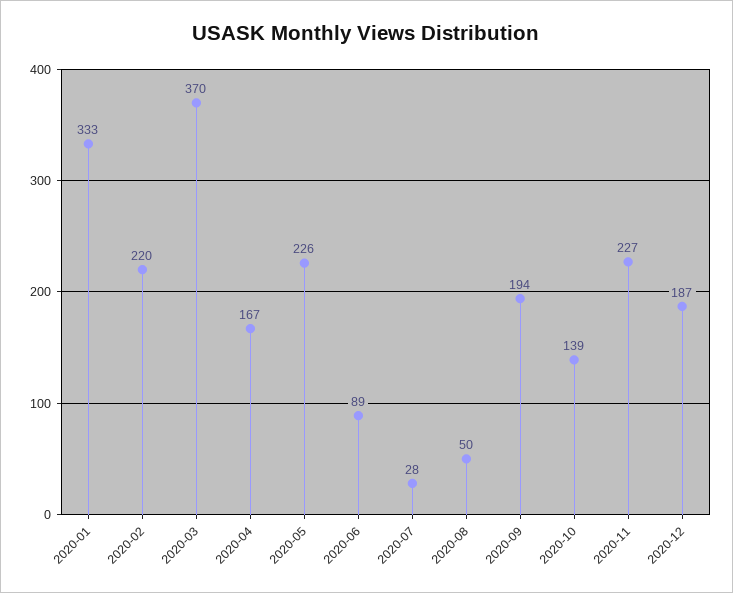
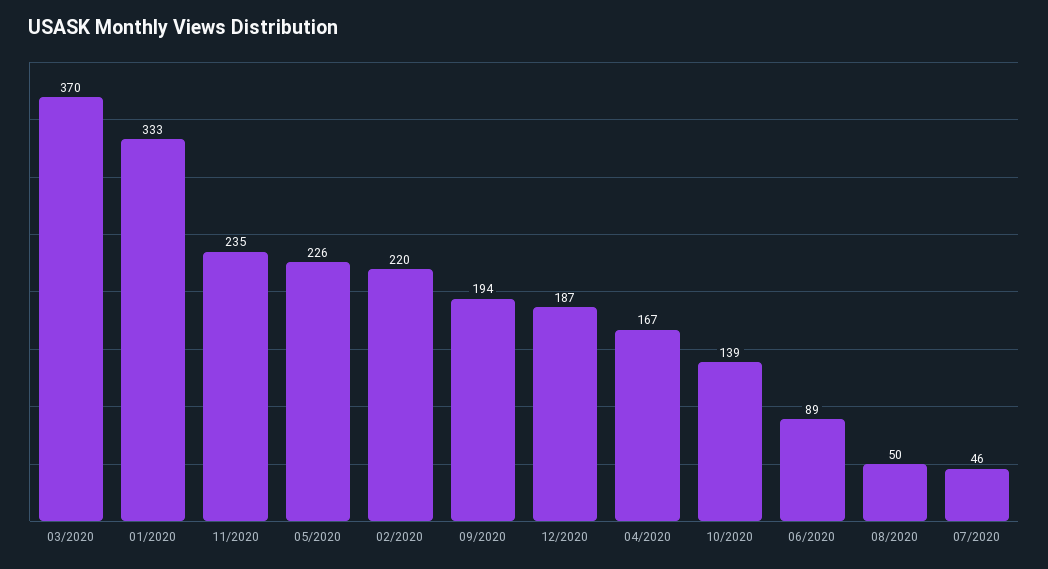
  {
    "2020-01": 333,
    "2020-02": 220,
    "2020-03": 370,
    "2020-04": 167,
    "2020-05": 226,
    "2020-06": 89,
-   "2020-07": 28,
+   "2020-07": 46,
    "2020-08": 50,
    "2020-09": 194,
    "2020-10": 139,
-   "2020-11": 227,
+   "2020-11": 235,
    "2020-12": 187
  }

